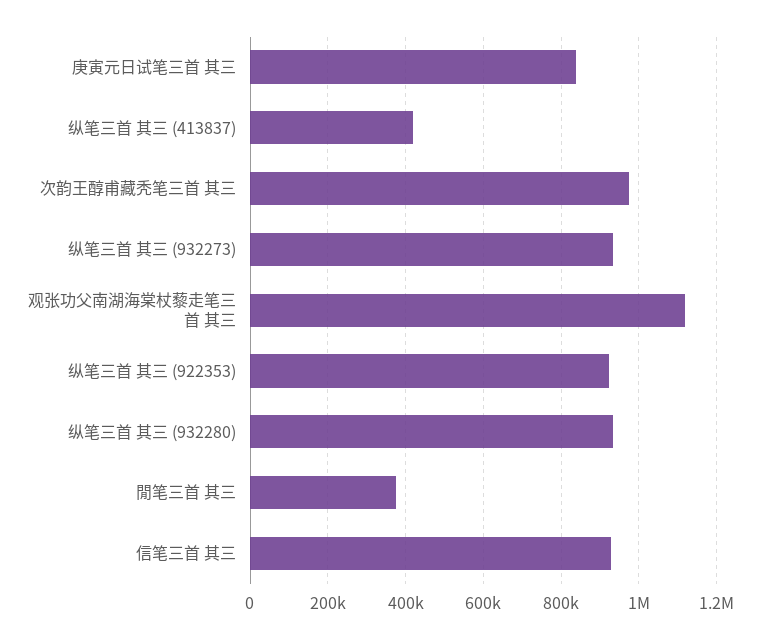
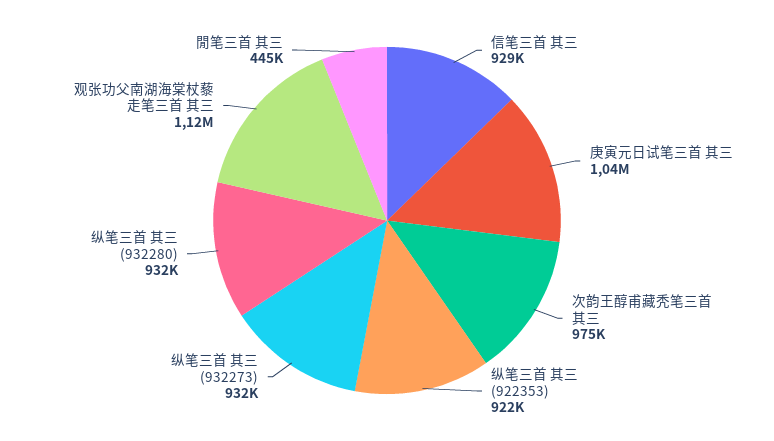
  {
-   "庚寅元日试笔三首 其三": 840000,
+   "庚寅元日试笔三首 其三": 1040000,
-   "纵笔三首 其三 (413837)": 420000,
    "次韵王醇甫藏秃笔三首 其三": 975000,
    "纵笔三首 其三 (932273)": 932000,
    "观张功父南湖海棠杖藜走笔三首 其三": 1120000,
    "纵笔三首 其三 (922353)": 922000,
    "纵笔三首 其三 (932280)": 932000,
-   "閒笔三首 其三": 380000,
+   "閒笔三首 其三": 445000,
    "信笔三首 其三": 929000
  }

